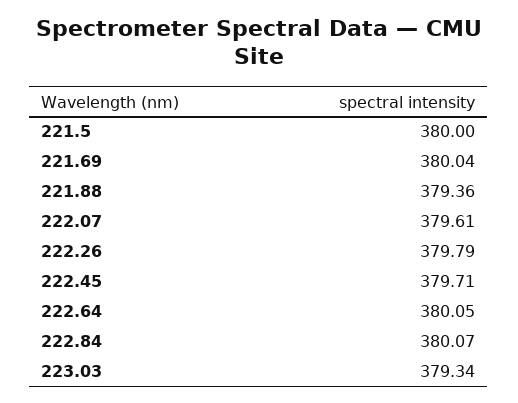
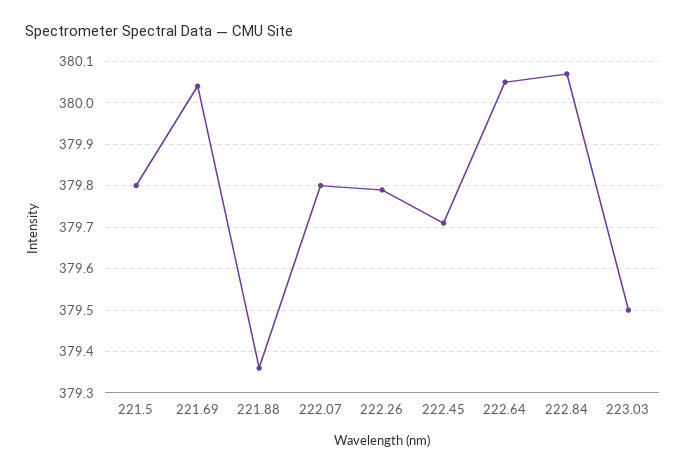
  {
-   "221.5": 380,
+   "221.5": 379.8,
    "221.69": 380.04,
    "221.88": 379.36,
-   "222.07": 379.61,
+   "222.07": 379.8,
    "222.26": 379.79,
    "222.45": 379.71,
    "222.64": 380.05,
    "222.84": 380.07,
-   "223.03": 379.34
+   "223.03": 379.5
  }

